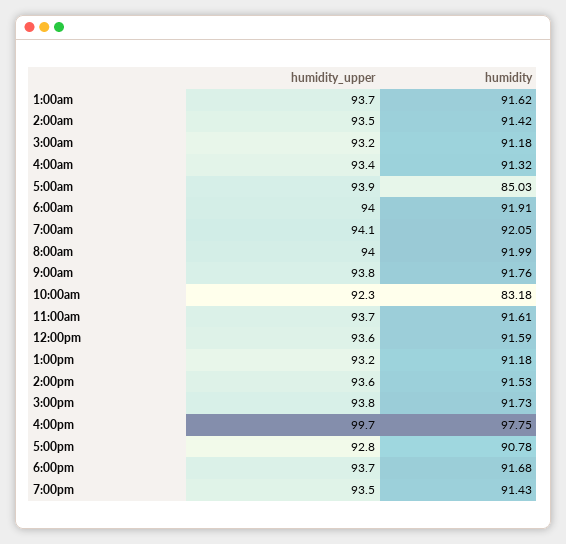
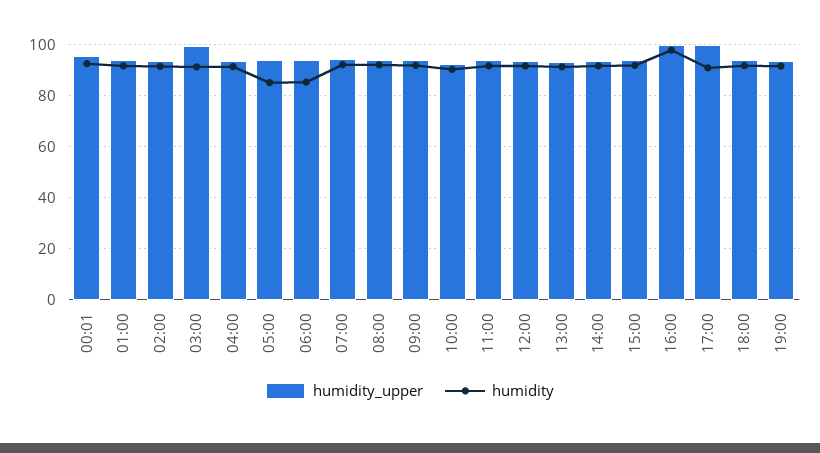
  {
    "humidity_upper": {
      "1:00am": 93.7,
      "2:00am": 93.5,
-     "3:00am": 93.2,
+     "3:00am": 100,
      "4:00am": 93.4,
      "5:00am": 93.9,
      "6:00am": 94,
      "7:00am": 94.1,
      "8:00am": 94,
      "9:00am": 93.8,
      "10:00am": 92.3,
      "11:00am": 93.7,
      "12:00pm": 93.6,
      "1:00pm": 93.2,
      "2:00pm": 93.6,
      "3:00pm": 93.8,
      "4:00pm": 99.7,
-     "5:00pm": 92.8,
+     "5:00pm": 100,
      "6:00pm": 93.7,
-     "7:00pm": 93.5
+     "7:00pm": 93.5,
+     "00:01": 95
    },
    "humidity": {
      "1:00am": 91.62,
      "2:00am": 91.42,
      "3:00am": 91.18,
      "4:00am": 91.32,
      "5:00am": 85.03,
-     "6:00am": 91.91,
+     "6:00am": 85,
      "7:00am": 92.05,
      "8:00am": 91.99,
      "9:00am": 91.76,
-     "10:00am": 83.18,
+     "10:00am": 90,
      "11:00am": 91.61,
      "12:00pm": 91.59,
      "1:00pm": 91.18,
      "2:00pm": 91.53,
      "3:00pm": 91.73,
      "4:00pm": 97.75,
      "5:00pm": 90.78,
      "6:00pm": 91.68,
-     "7:00pm": 91.43
+     "7:00pm": 91.43,
+     "00:01": 92.5
    }
  }

